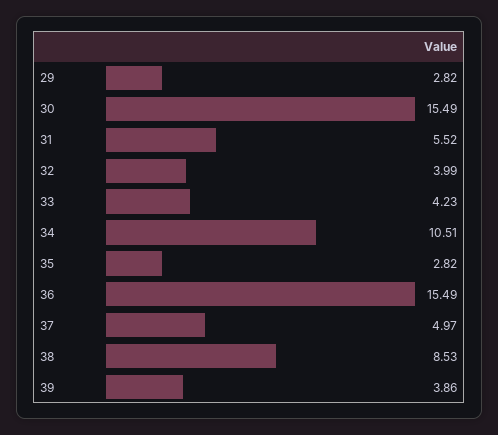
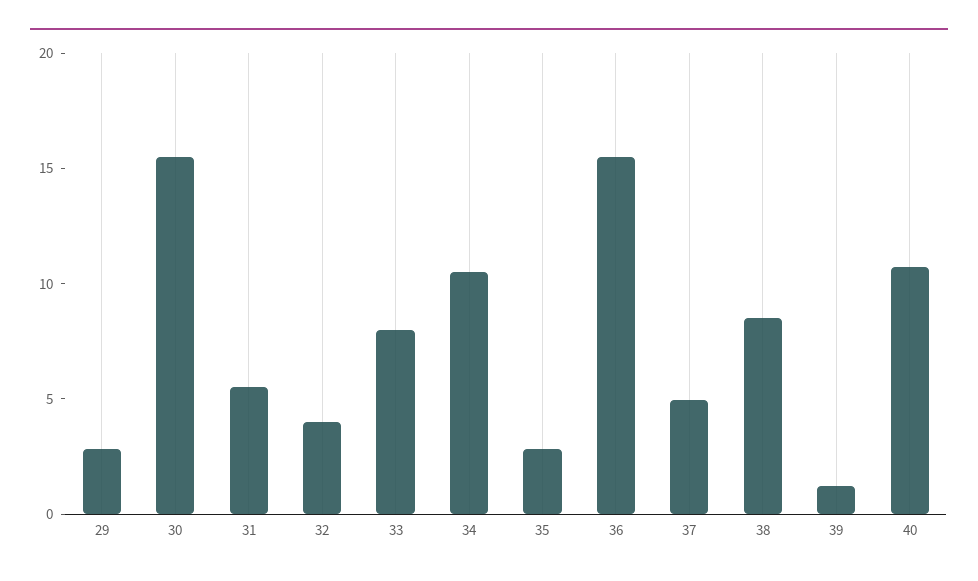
  {
    "29": 2.82,
    "30": 15.49,
    "31": 5.52,
    "32": 3.99,
-   "33": 4.23,
+   "33": 8,
    "34": 10.51,
    "35": 2.82,
    "36": 15.49,
    "37": 4.97,
    "38": 8.53,
-   "39": 3.86
+   "39": 1,
+   "40": 11
  }

